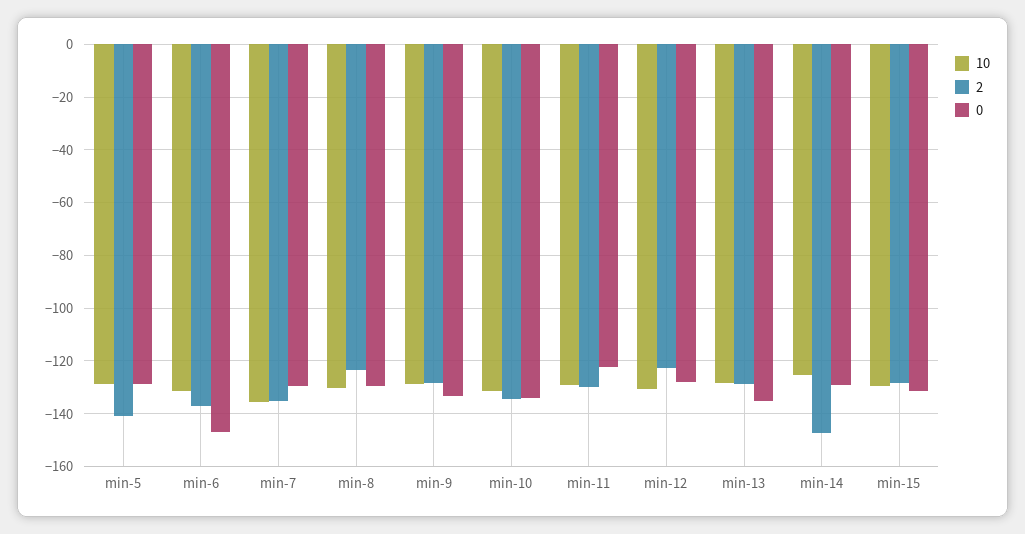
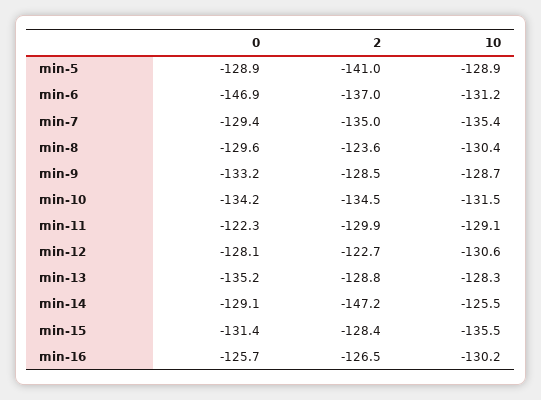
  {
    "10": {
      "min-5": -128.9,
      "min-6": -131.2,
      "min-7": -135.4,
      "min-8": -130.4,
      "min-9": -128.7,
      "min-10": -131.5,
      "min-11": -129.1,
      "min-12": -130.6,
      "min-13": -128.3,
      "min-14": -125.5,
-     "min-15": -130
+     "min-15": -135.5,
+     "min-16": -130.2
    },
    "2": {
      "min-5": -141,
      "min-6": -137,
      "min-7": -135,
      "min-8": -123.6,
      "min-9": -128.5,
      "min-10": -134.5,
      "min-11": -129.9,
      "min-12": -122.7,
      "min-13": -128.8,
      "min-14": -147.2,
-     "min-15": -128.4
+     "min-15": -128.4,
+     "min-16": -126.5
    },
    "0": {
      "min-5": -128.9,
      "min-6": -146.9,
      "min-7": -129.4,
      "min-8": -129.6,
      "min-9": -133.2,
      "min-10": -134.2,
      "min-11": -122.3,
      "min-12": -128.1,
      "min-13": -135.2,
      "min-14": -129.1,
-     "min-15": -131.4
+     "min-15": -131.4,
+     "min-16": -125.7
    }
  }

